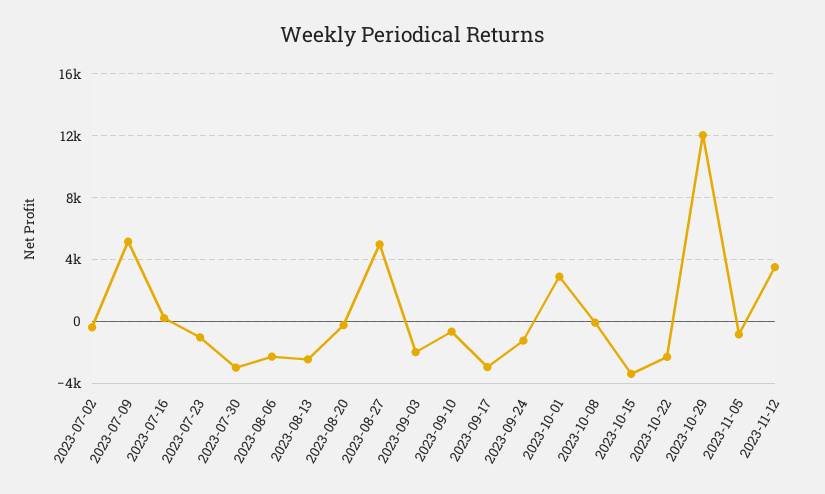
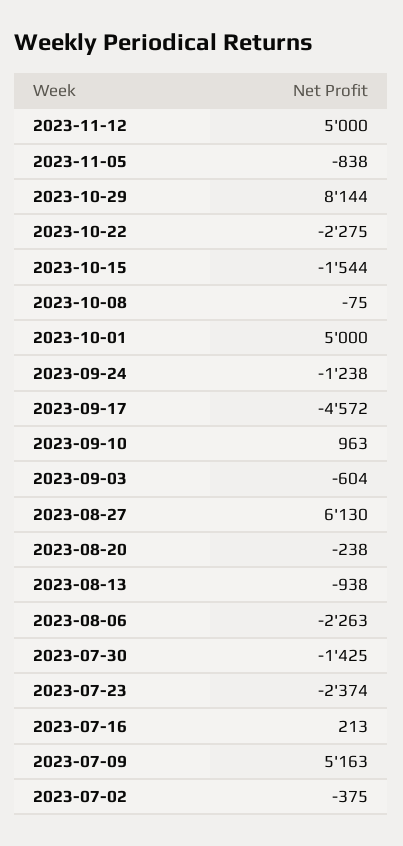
  {
    "2023-07-02": -375,
    "2023-07-09": 5163,
    "2023-07-16": 213,
-   "2023-07-23": -1000,
+   "2023-07-23": -2374,
-   "2023-07-30": -3000,
+   "2023-07-30": -1425,
    "2023-08-06": -2263,
-   "2023-08-13": -2500,
+   "2023-08-13": -938,
    "2023-08-20": -238,
-   "2023-08-27": 5000,
+   "2023-08-27": 6130,
-   "2023-09-03": -2000,
+   "2023-09-03": -604,
-   "2023-09-10": -500,
+   "2023-09-10": 963,
-   "2023-09-17": -3000,
+   "2023-09-17": -4572,
    "2023-09-24": -1238,
-   "2023-10-01": 3000,
+   "2023-10-01": 5000,
    "2023-10-08": -75,
-   "2023-10-15": -3500,
+   "2023-10-15": -1544,
    "2023-10-22": -2275,
-   "2023-10-29": 12000,
+   "2023-10-29": 8144,
    "2023-11-05": -838,
-   "2023-11-12": 3500
+   "2023-11-12": 5000
  }

